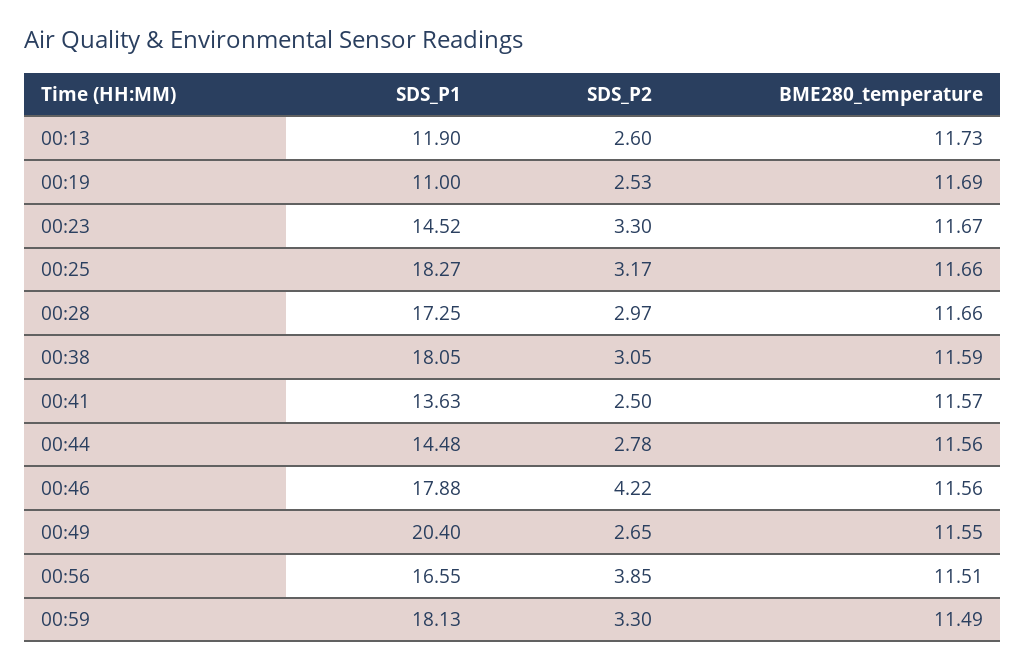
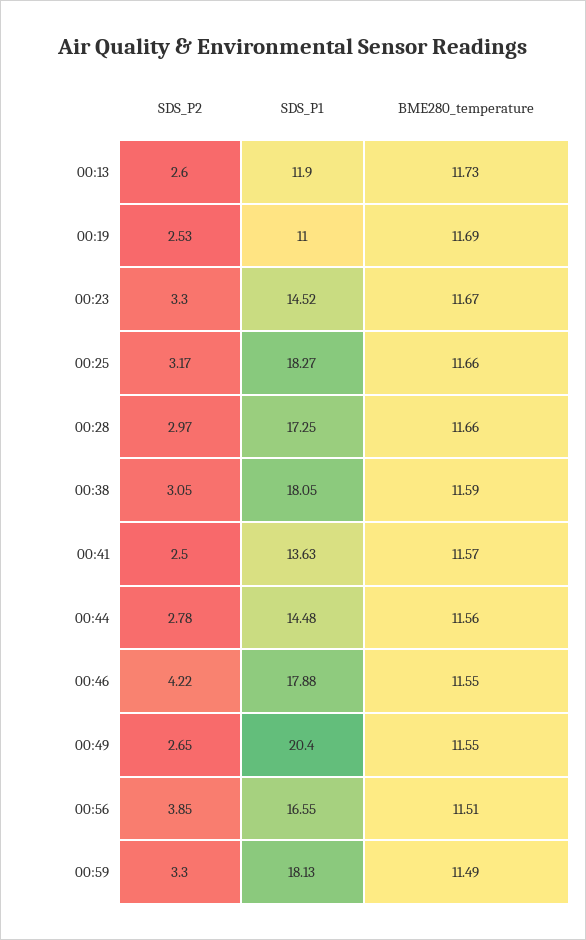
  {
    "SDS_P1": {
      "00:13": 11.9,
      "00:19": 11,
      "00:23": 14.52,
      "00:25": 18.27,
      "00:28": 17.25,
      "00:38": 18.05,
      "00:41": 13.63,
      "00:44": 14.48,
      "00:46": 17.88,
      "00:49": 20.4,
      "00:56": 16.55,
      "00:59": 18.13
    },
    "SDS_P2": {
      "00:13": 2.6,
      "00:19": 2.53,
      "00:23": 3.3,
      "00:25": 3.17,
      "00:28": 2.97,
      "00:38": 3.05,
      "00:41": 2.5,
      "00:44": 2.78,
      "00:46": 4.22,
      "00:49": 2.65,
      "00:56": 3.85,
      "00:59": 3.3
    },
    "BME280_temperature": {
      "00:13": 11.73,
      "00:19": 11.69,
      "00:23": 11.67,
      "00:25": 11.66,
      "00:28": 11.66,
      "00:38": 11.59,
      "00:41": 11.57,
      "00:44": 11.56,
-     "00:46": 11.56,
+     "00:46": 11.55,
      "00:49": 11.55,
      "00:56": 11.51,
      "00:59": 11.49
    }
  }

